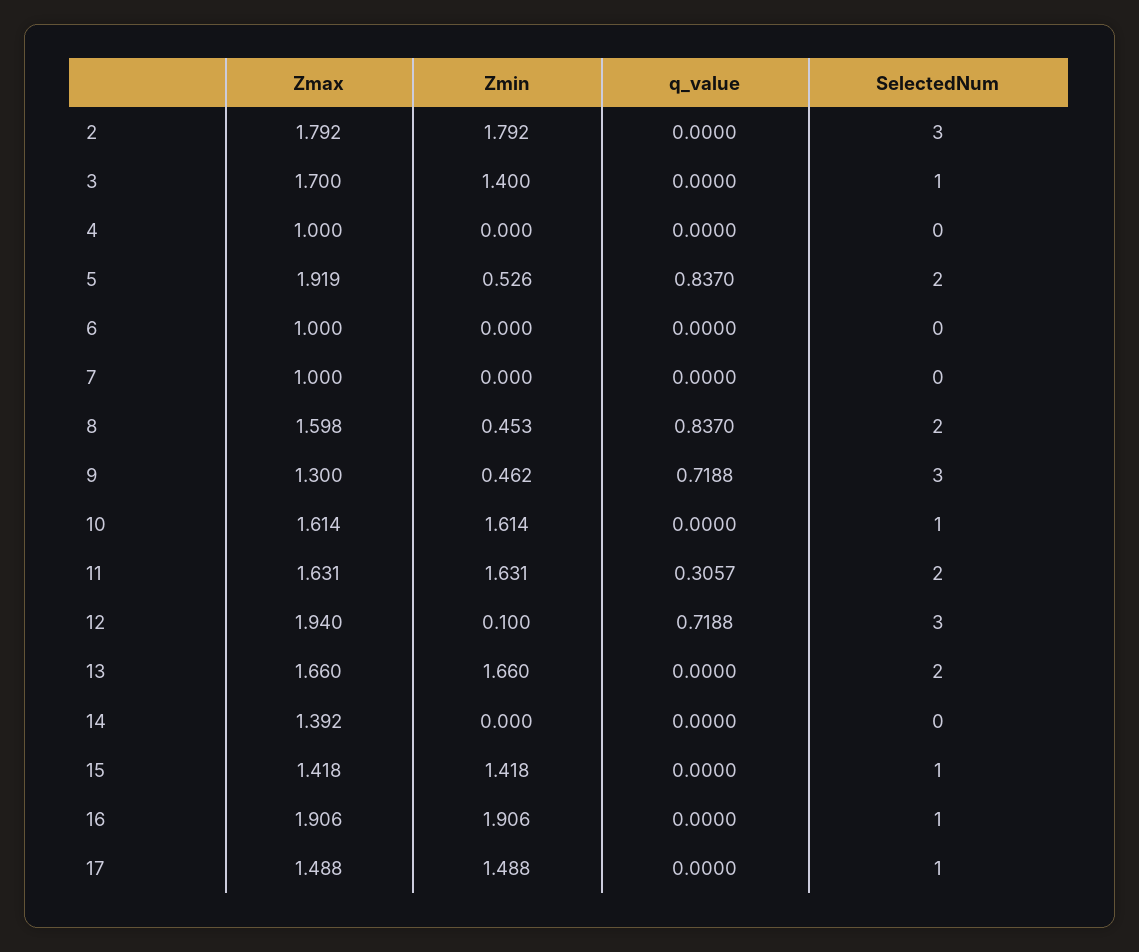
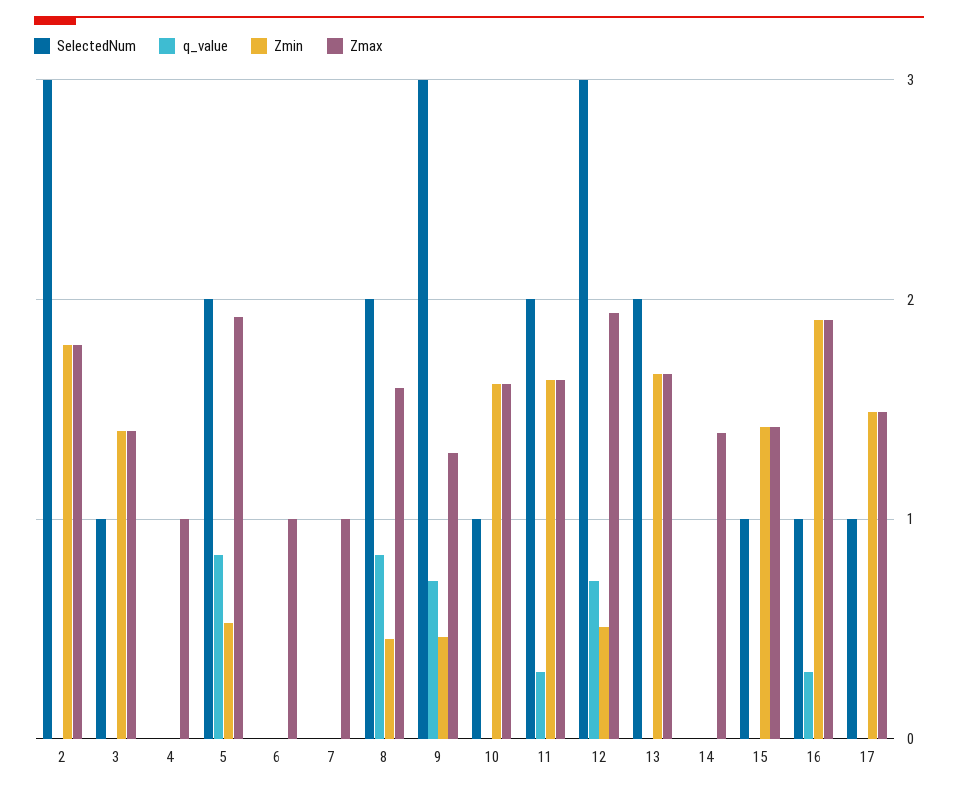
  {
    "Zmax": {
      "2": 1.792,
-     "3": 1.7,
+     "3": 1.4,
      "4": 1,
      "5": 1.919,
      "6": 1,
      "7": 1,
      "8": 1.598,
      "9": 1.3,
      "10": 1.614,
      "11": 1.631,
      "12": 1.94,
      "13": 1.66,
      "14": 1.392,
      "15": 1.418,
      "16": 1.906,
      "17": 1.488
    },
    "Zmin": {
      "2": 1.792,
      "3": 1.4,
      "4": 0,
      "5": 0.526,
      "6": 0,
      "7": 0,
      "8": 0.453,
      "9": 0.462,
      "10": 1.614,
      "11": 1.631,
-     "12": 0.1,
+     "12": 0.5,
      "13": 1.66,
      "14": 0,
      "15": 1.418,
      "16": 1.906,
      "17": 1.488
    },
    "q_value": {
      "2": 0,
      "3": 0,
      "4": 0,
      "5": 0.837,
      "6": 0,
      "7": 0,
      "8": 0.837,
      "9": 0.7188,
      "10": 0,
      "11": 0.3057,
      "12": 0.7188,
      "13": 0,
      "14": 0,
      "15": 0,
-     "16": 0,
+     "16": 0.3,
      "17": 0
    },
    "SelectedNum": {
      "2": 3,
      "3": 1,
      "4": 0,
      "5": 2,
      "6": 0,
      "7": 0,
      "8": 2,
      "9": 3,
      "10": 1,
      "11": 2,
      "12": 3,
      "13": 2,
      "14": 0,
      "15": 1,
      "16": 1,
      "17": 1
    }
  }

